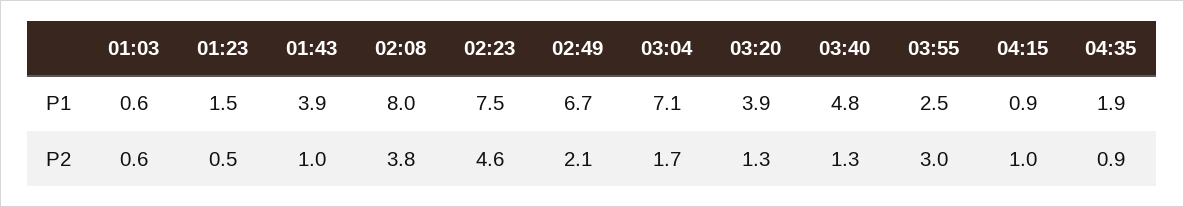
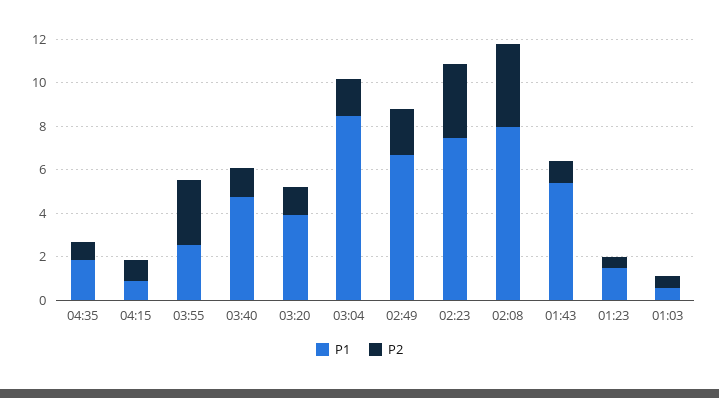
  {
    "P1": {
      "01:03": 0.6,
      "01:23": 1.5,
-     "01:43": 3.9,
+     "01:43": 5.5,
      "02:08": 8,
      "02:23": 7.5,
      "02:49": 6.7,
-     "03:04": 7.1,
+     "03:04": 8.5,
      "03:20": 3.9,
      "03:40": 4.8,
      "03:55": 2.5,
      "04:15": 0.9,
      "04:35": 1.9
    },
    "P2": {
      "01:03": 0.6,
      "01:23": 0.5,
      "01:43": 1,
      "02:08": 3.8,
-     "02:23": 4.6,
+     "02:23": 3.5,
      "02:49": 2.1,
      "03:04": 1.7,
      "03:20": 1.3,
      "03:40": 1.3,
      "03:55": 3,
      "04:15": 1,
      "04:35": 0.9
    }
  }

